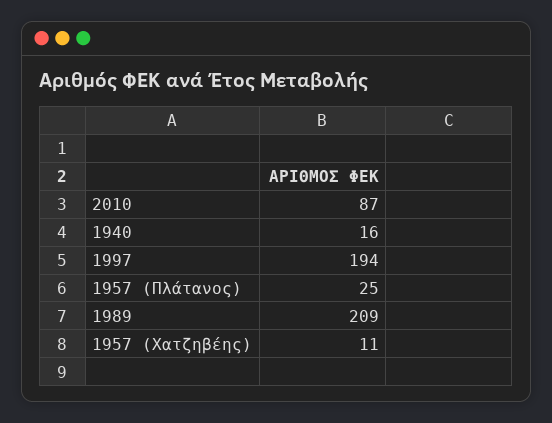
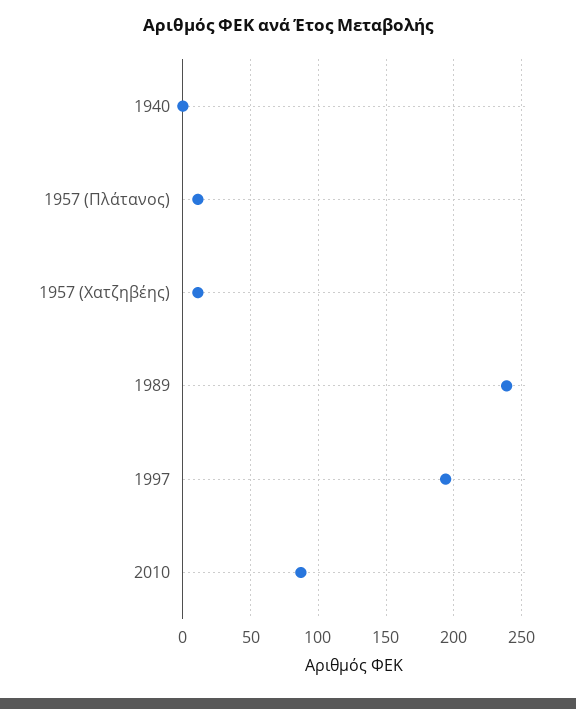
  {
    "2010": 87,
-   "1940": 16,
+   "1940": 0,
    "1997": 194,
-   "1957 (Πλάτανος)": 25,
+   "1957 (Πλάτανος)": 10,
-   "1989": 209,
+   "1989": 240,
    "1957 (Χατζηβέης)": 11
  }

